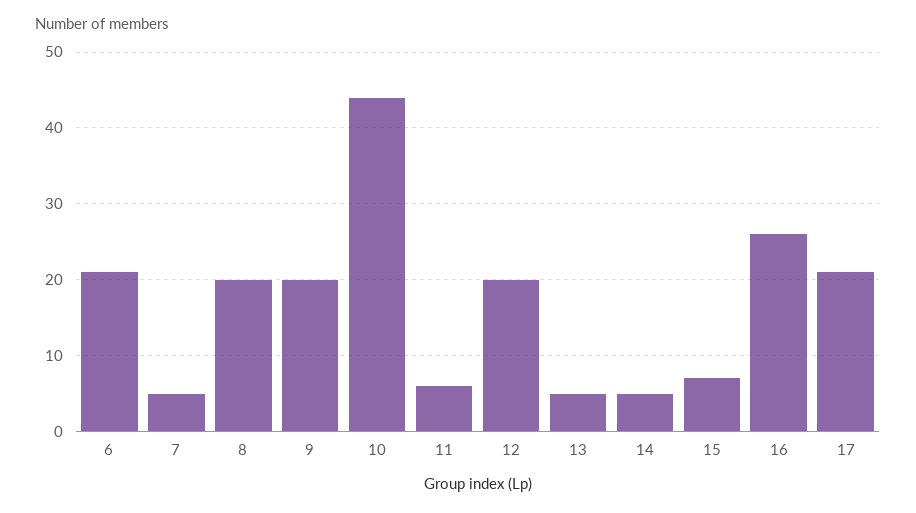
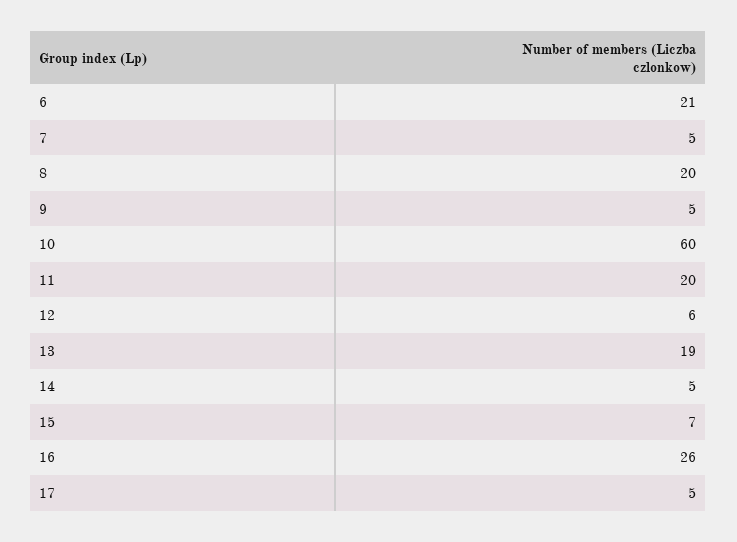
  {
    "6": 21,
    "7": 5,
    "8": 20,
-   "9": 20,
+   "9": 5,
-   "10": 44,
+   "10": 60,
-   "11": 6,
+   "11": 20,
-   "12": 20,
+   "12": 6,
-   "13": 5,
+   "13": 19,
    "14": 5,
    "15": 7,
    "16": 26,
-   "17": 21
+   "17": 5
  }

